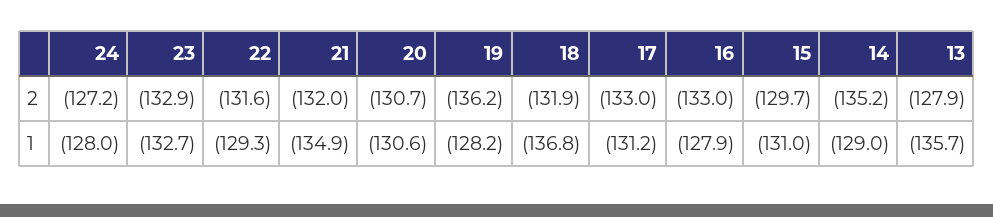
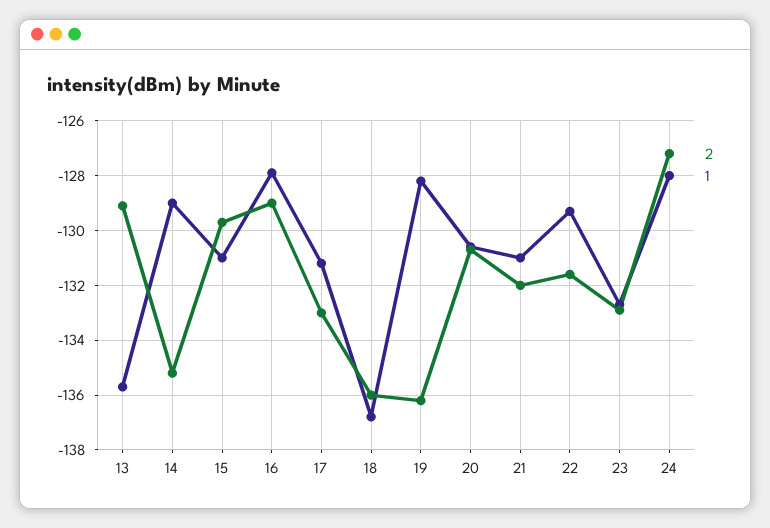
  {
    "2": {
      "24": -127.2,
      "23": -132.9,
      "22": -131.6,
      "21": -132,
      "20": -130.7,
      "19": -136.2,
-     "18": -131.9,
+     "18": -136,
      "17": -133,
-     "16": -133,
+     "16": -129,
      "15": -129.7,
      "14": -135.2,
-     "13": -127.9
+     "13": -129
    },
    "1": {
      "24": -128,
      "23": -132.7,
      "22": -129.3,
-     "21": -134.9,
+     "21": -131,
      "20": -130.6,
      "19": -128.2,
      "18": -136.8,
      "17": -131.2,
      "16": -127.9,
      "15": -131,
      "14": -129,
      "13": -135.7
    }
  }

